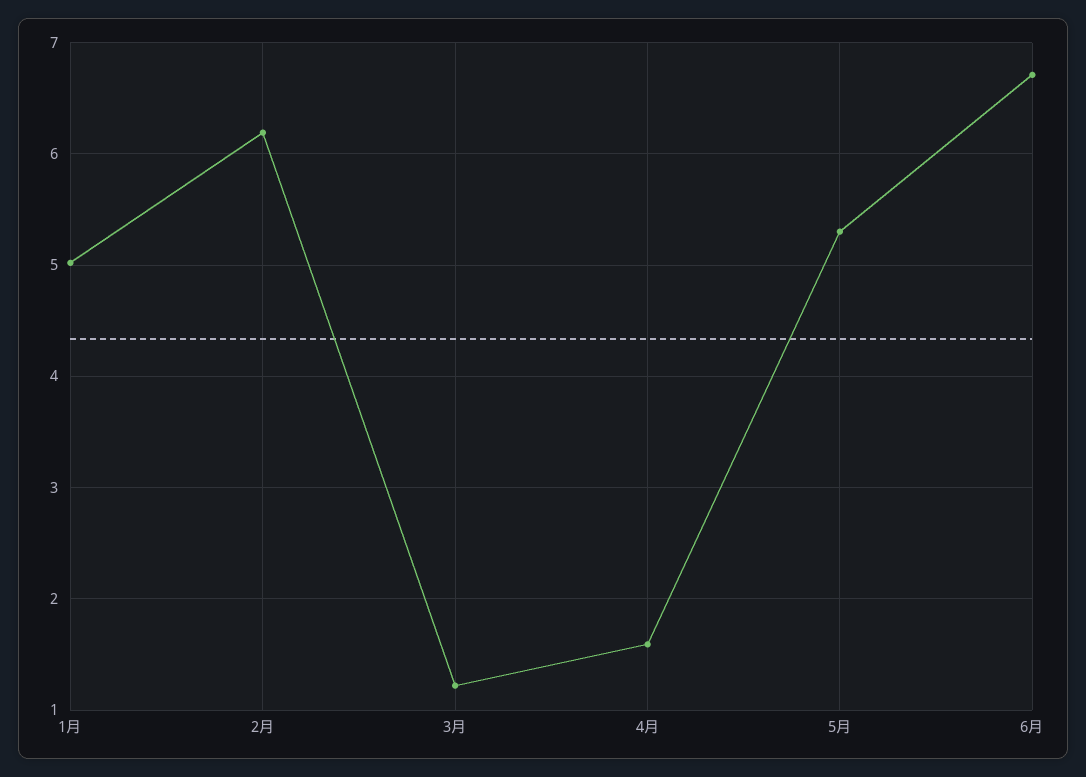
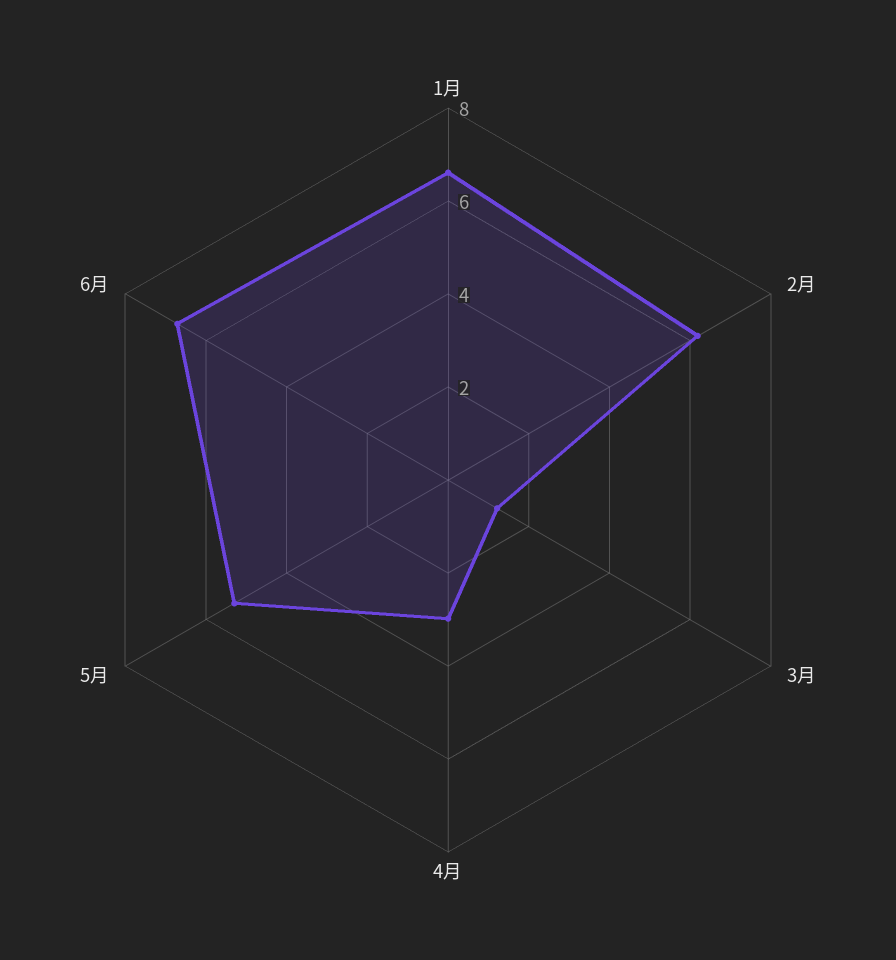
  {
-   "1月": 5,
+   "1月": 6.5,
    "2月": 6.2,
    "3月": 1.2,
-   "4月": 1.6,
+   "4月": 3,
    "5月": 5.3,
    "6月": 6.7
  }

